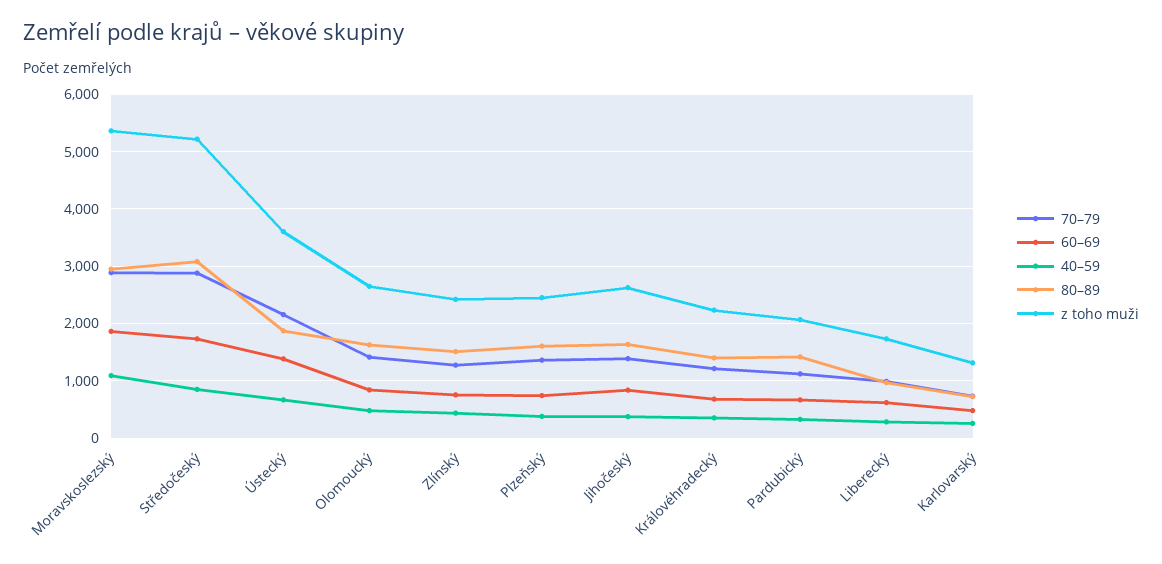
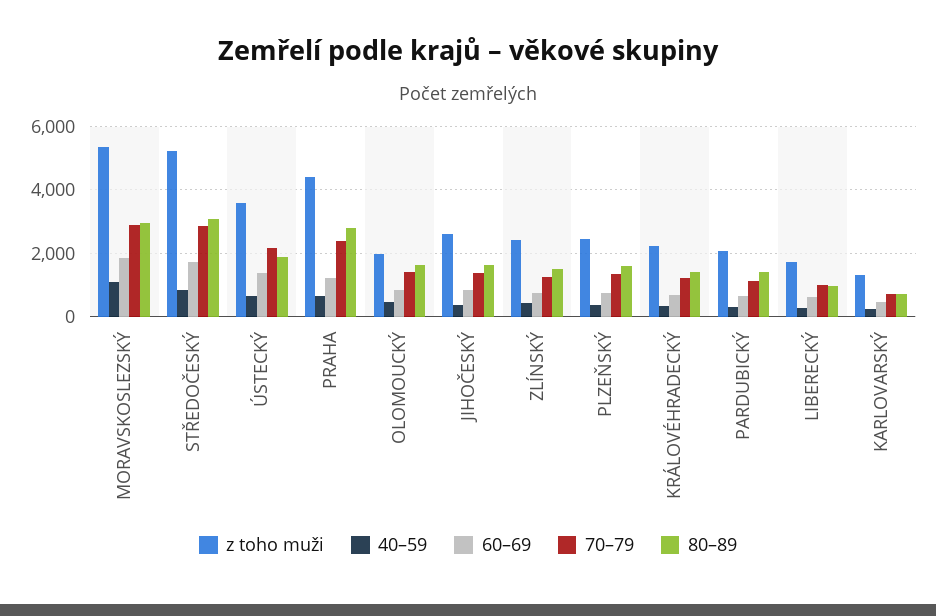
  {
    "70–79": {
      "Moravskoslezský": 2800,
      "Středočeský": 2800,
      "Ústecký": 2200,
      "Olomoucký": 1400,
      "Zlínský": 1200,
      "Plzeňský": 1400,
      "Jihočeský": 1400,
      "Královéhradecký": 1200,
      "Pardubický": 1200,
      "Liberecký": 1000,
-     "Karlovarský": 800
+     "Karlovarský": 800,
+     "PRAHA": 2400
    },
    "60–69": {
      "Moravskoslezský": 1800,
      "Středočeský": 1800,
      "Ústecký": 1400,
      "Olomoucký": 800,
      "Zlínský": 800,
      "Plzeňský": 800,
      "Jihočeský": 800,
      "Královéhradecký": 600,
      "Pardubický": 600,
      "Liberecký": 600,
-     "Karlovarský": 400
+     "Karlovarský": 400,
+     "PRAHA": 1200
    },
    "40–59": {
      "Moravskoslezský": 1000,
      "Středočeský": 800,
      "Ústecký": 600,
      "Olomoucký": 400,
      "Zlínský": 400,
      "Plzeňský": 400,
      "Jihočeský": 400,
      "Královéhradecký": 400,
      "Pardubický": 400,
      "Liberecký": 200,
-     "Karlovarský": 200
+     "Karlovarský": 200,
+     "PRAHA": 600
    },
    "80–89": {
      "Moravskoslezský": 3000,
      "Středočeský": 3000,
      "Ústecký": 1800,
      "Olomoucký": 1600,
      "Zlínský": 1600,
      "Plzeňský": 1600,
      "Jihočeský": 1600,
      "Královéhradecký": 1400,
      "Pardubický": 1400,
      "Liberecký": 1000,
-     "Karlovarský": 800
+     "Karlovarský": 800,
+     "PRAHA": 2800
    },
    "z toho muži": {
      "Moravskoslezský": 5400,
      "Středočeský": 5200,
      "Ústecký": 3600,
-     "Olomoucký": 2600,
+     "Olomoucký": 2000,
      "Zlínský": 2400,
      "Plzeňský": 2400,
      "Jihočeský": 2600,
      "Královéhradecký": 2200,
      "Pardubický": 2000,
      "Liberecký": 1800,
-     "Karlovarský": 1400
+     "Karlovarský": 1400,
+     "PRAHA": 4400
    }
  }

